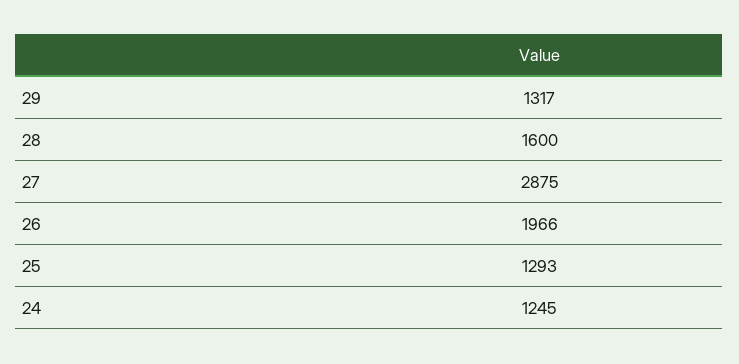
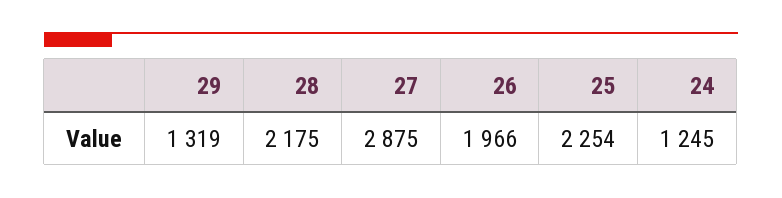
  {
-   "29": 1317,
+   "29": 1319,
-   "28": 1600,
+   "28": 2175,
    "27": 2875,
    "26": 1966,
-   "25": 1293,
+   "25": 2254,
    "24": 1245
  }

